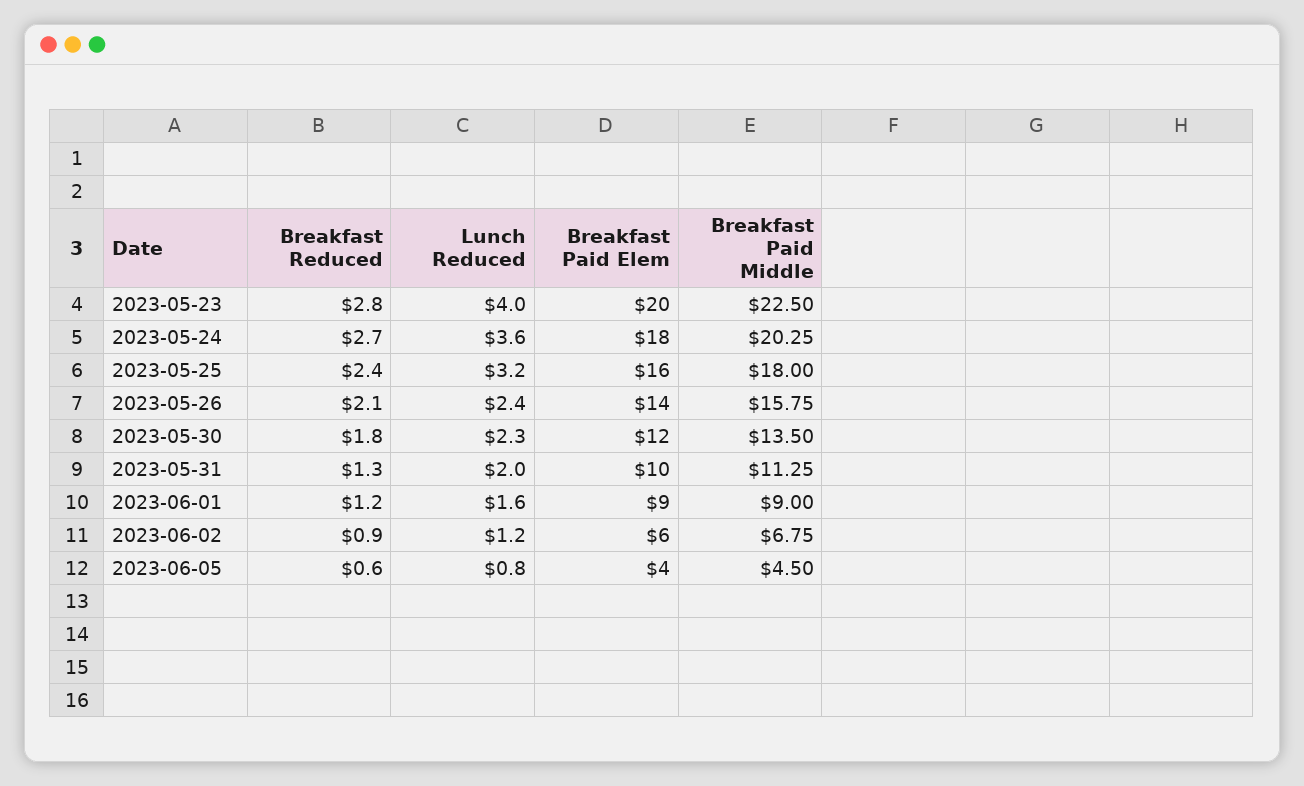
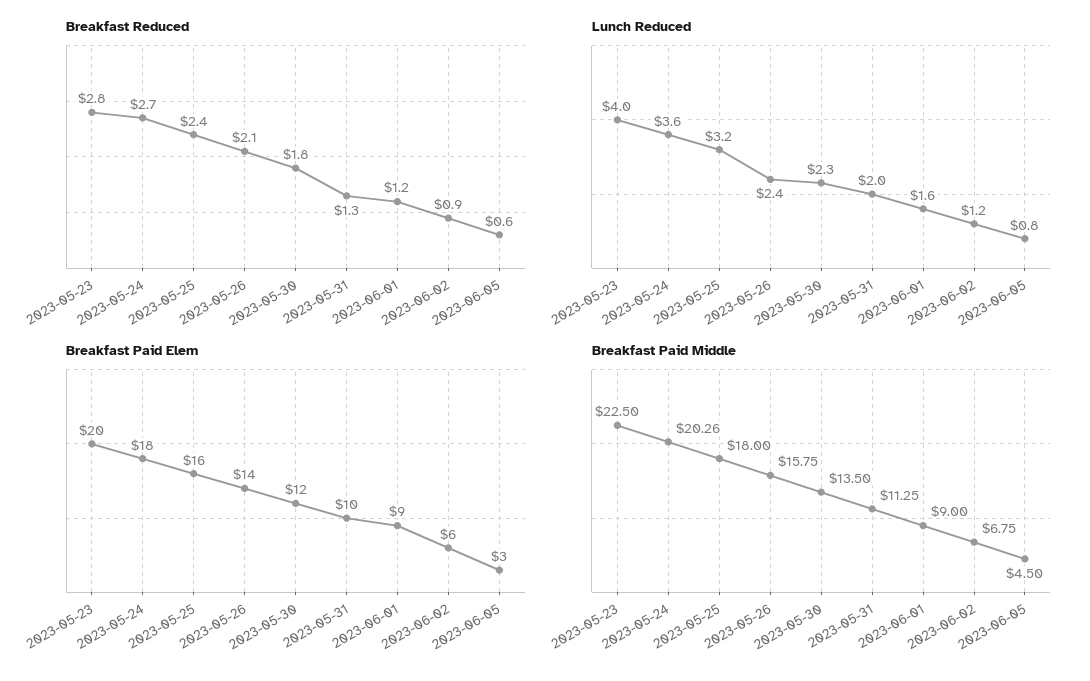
  {
    "Breakfast Reduced": {
      "2023-05-23": 2.8,
      "2023-05-24": 2.7,
      "2023-05-25": 2.4,
      "2023-05-26": 2.1,
      "2023-05-30": 1.8,
      "2023-05-31": 1.3,
      "2023-06-01": 1.2,
      "2023-06-02": 0.9,
      "2023-06-05": 0.6
    },
    "Lunch Reduced": {
      "2023-05-23": 4,
      "2023-05-24": 3.6,
      "2023-05-25": 3.2,
      "2023-05-26": 2.4,
      "2023-05-30": 2.3,
      "2023-05-31": 2,
      "2023-06-01": 1.6,
      "2023-06-02": 1.2,
      "2023-06-05": 0.8
    },
    "Breakfast Paid Elem": {
      "2023-05-23": 20,
      "2023-05-24": 18,
      "2023-05-25": 16,
      "2023-05-26": 14,
      "2023-05-30": 12,
      "2023-05-31": 10,
      "2023-06-01": 9,
      "2023-06-02": 6,
-     "2023-06-05": 4
+     "2023-06-05": 3
    },
    "Breakfast Paid Middle": {
      "2023-05-23": 22.5,
-     "2023-05-24": 20.25,
+     "2023-05-24": 20.26,
      "2023-05-25": 18,
      "2023-05-26": 15.75,
      "2023-05-30": 13.5,
      "2023-05-31": 11.25,
      "2023-06-01": 9,
      "2023-06-02": 6.75,
      "2023-06-05": 4.5
    }
  }

